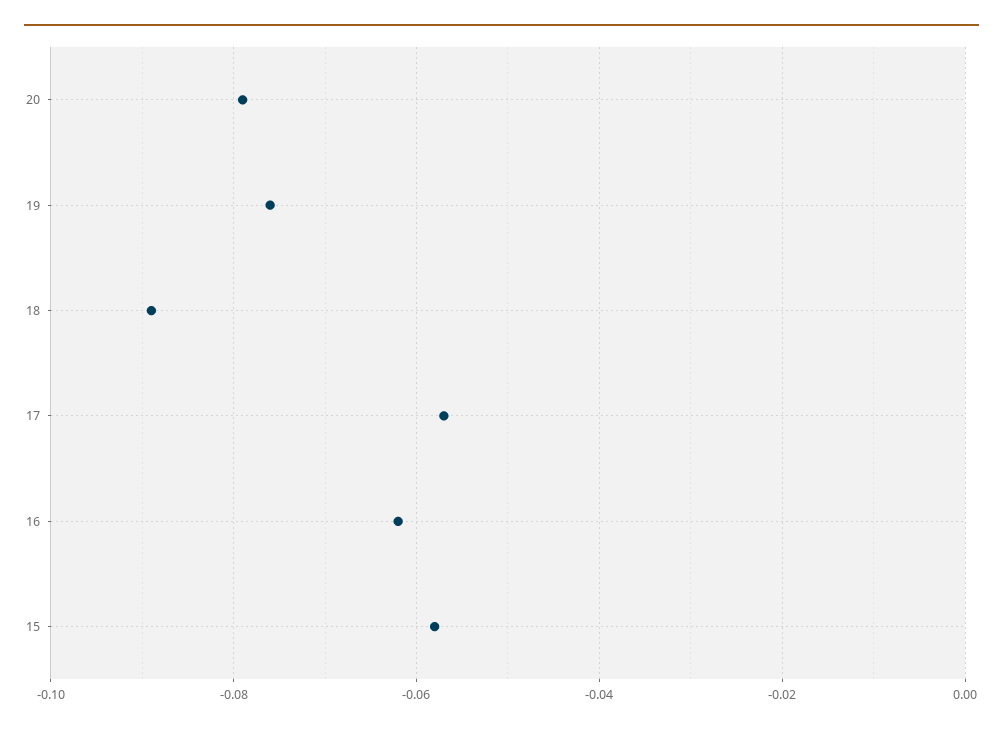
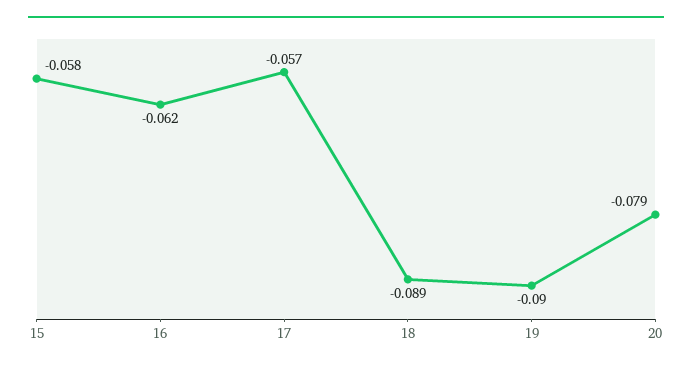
  {
    "20": -0.079,
-   "19": -0.075,
+   "19": -0.09,
    "18": -0.089,
    "17": -0.057,
    "16": -0.062,
    "15": -0.058
  }

